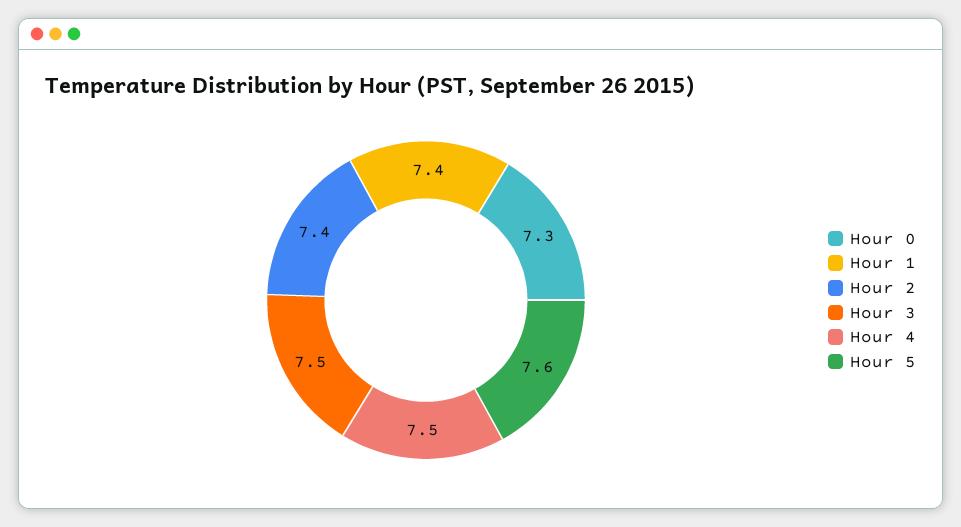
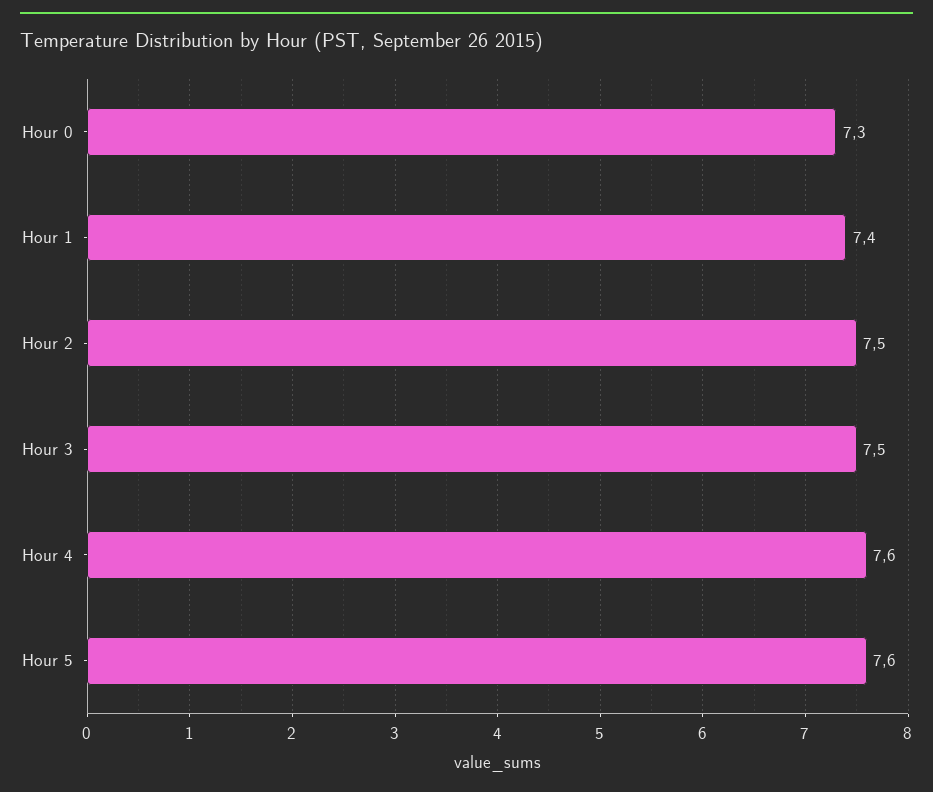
  {
    "Hour 0": 7.3,
    "Hour 1": 7.4,
-   "Hour 2": 7.4,
+   "Hour 2": 7.5,
    "Hour 3": 7.5,
-   "Hour 4": 7.5,
+   "Hour 4": 7.6,
    "Hour 5": 7.6
  }

